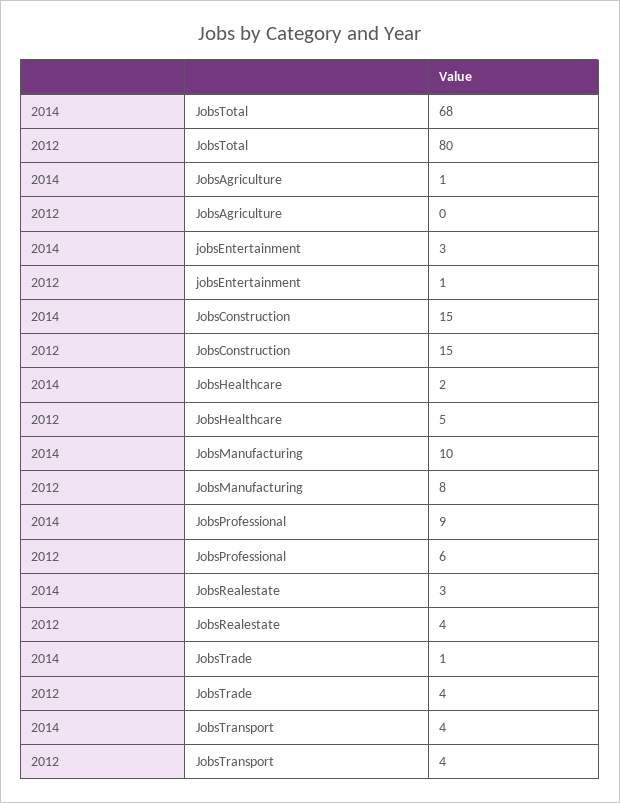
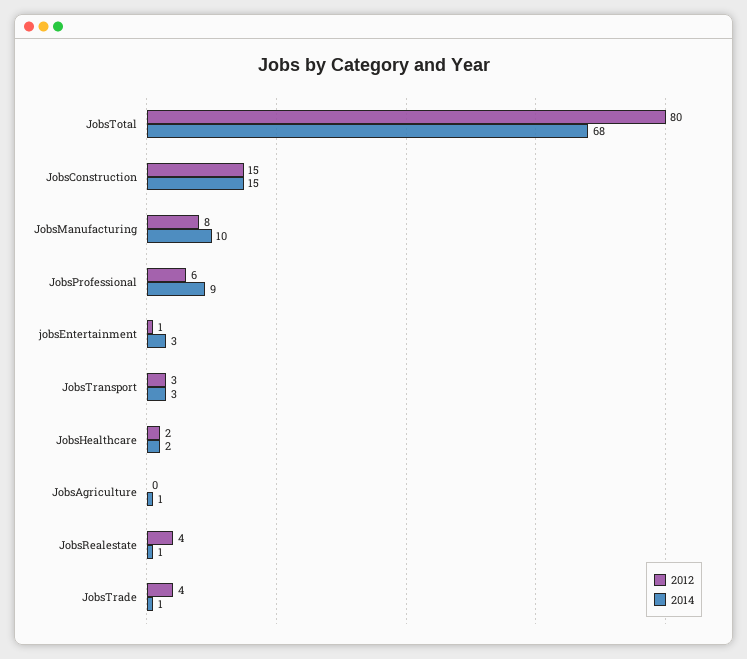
  {
    "2014": {
      "JobsTotal": 68,
      "JobsAgriculture": 1,
      "jobsEntertainment": 3,
      "JobsConstruction": 15,
      "JobsHealthcare": 2,
      "JobsManufacturing": 10,
      "JobsProfessional": 9,
-     "JobsRealestate": 3,
+     "JobsRealestate": 1,
      "JobsTrade": 1,
-     "JobsTransport": 4
+     "JobsTransport": 3
    },
    "2012": {
      "JobsTotal": 80,
      "JobsAgriculture": 0,
      "jobsEntertainment": 1,
      "JobsConstruction": 15,
-     "JobsHealthcare": 5,
+     "JobsHealthcare": 2,
      "JobsManufacturing": 8,
      "JobsProfessional": 6,
      "JobsRealestate": 4,
      "JobsTrade": 4,
-     "JobsTransport": 4
+     "JobsTransport": 3
    }
  }

